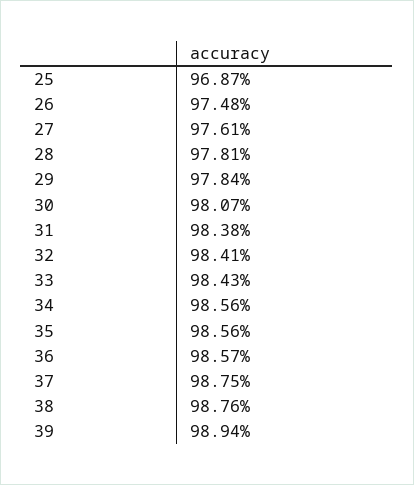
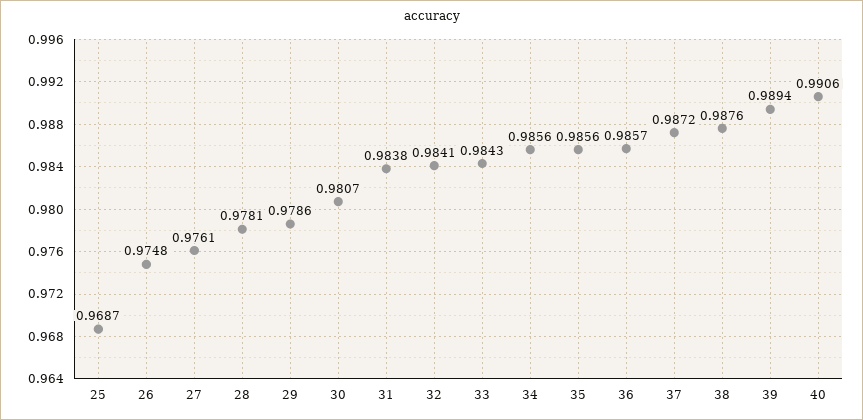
  {
    "25": 0.9687,
    "26": 0.9748,
    "27": 0.9761,
    "28": 0.9781,
-   "29": 0.9784,
+   "29": 0.9786,
    "30": 0.9807,
    "31": 0.9838,
    "32": 0.9841,
    "33": 0.9843,
    "34": 0.9856,
    "35": 0.9856,
    "36": 0.9857,
-   "37": 0.9875,
+   "37": 0.9872,
    "38": 0.9876,
-   "39": 0.9894
+   "39": 0.9894,
+   "40": 0.9906
  }

